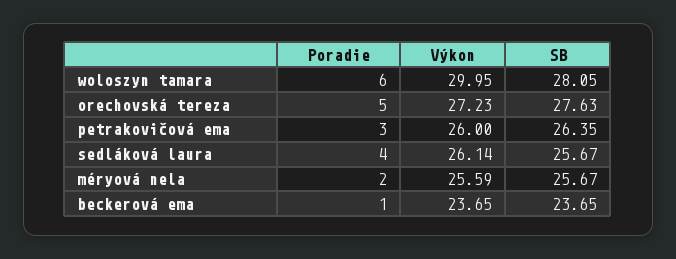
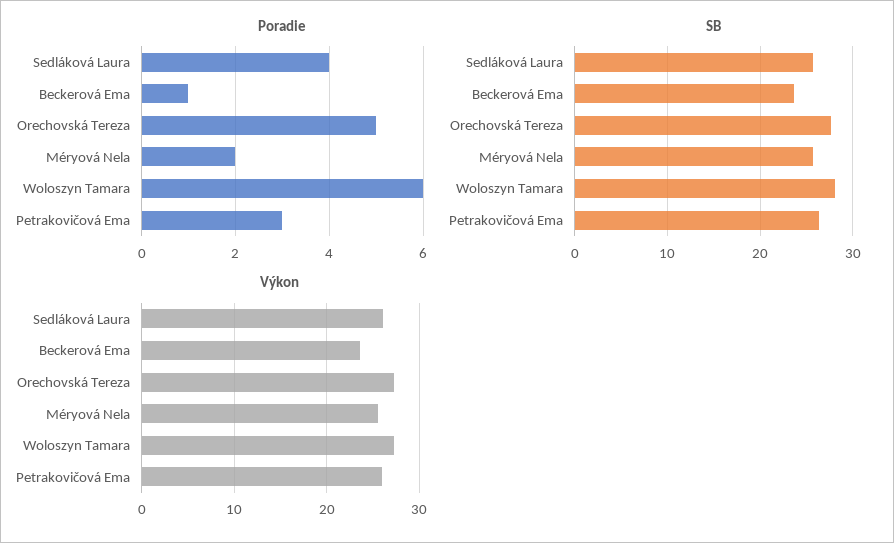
  {
    "Poradie": {
      "woloszyn tamara": 6,
      "orechovská tereza": 5,
      "petrakovičová ema": 3,
      "sedláková laura": 4,
      "méryová nela": 2,
      "beckerová ema": 1
    },
    "Výkon": {
-     "woloszyn tamara": 29.95,
+     "woloszyn tamara": 27,
      "orechovská tereza": 27.23,
      "petrakovičová ema": 26,
      "sedláková laura": 26.14,
      "méryová nela": 25.59,
      "beckerová ema": 23.65
    },
    "SB": {
      "woloszyn tamara": 28.05,
      "orechovská tereza": 27.63,
      "petrakovičová ema": 26.35,
      "sedláková laura": 25.67,
      "méryová nela": 25.67,
      "beckerová ema": 23.65
    }
  }

